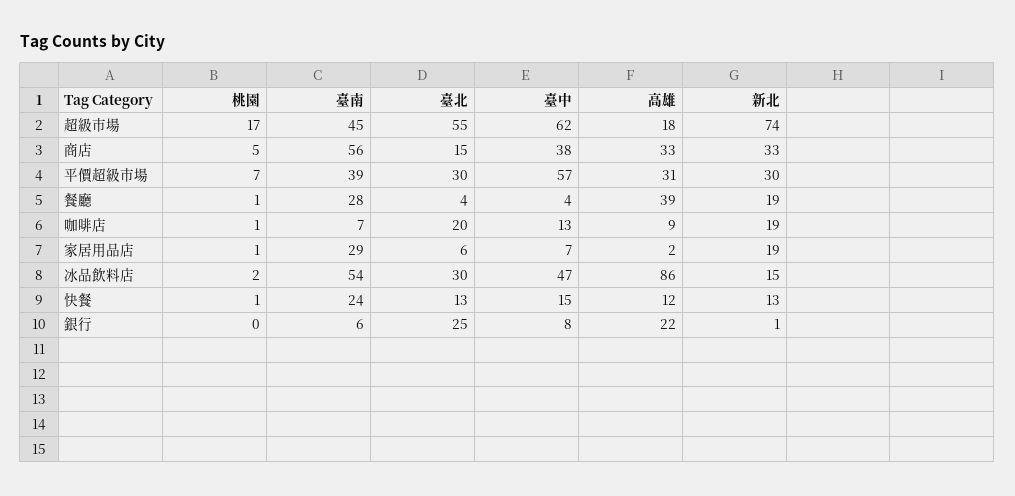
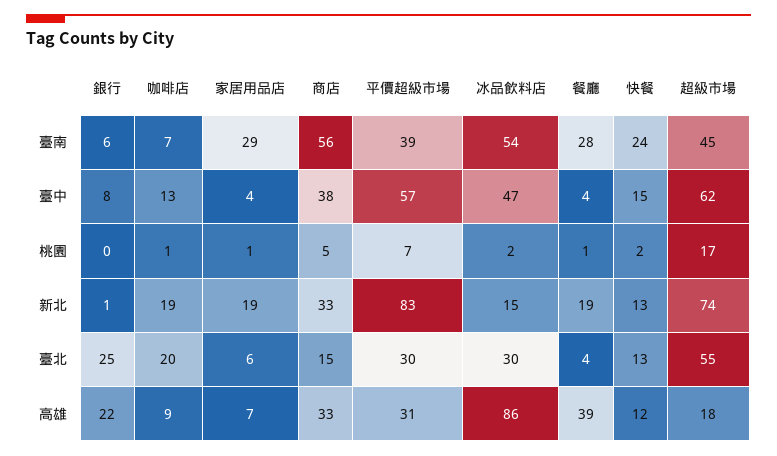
  {
    "桃園": {
      "超級市場": 17,
      "商店": 5,
      "平價超級市場": 7,
      "餐廳": 1,
      "咖啡店": 1,
      "家居用品店": 1,
      "冰品飲料店": 2,
-     "快餐": 1,
+     "快餐": 2,
      "銀行": 0
    },
    "臺南": {
      "超級市場": 45,
      "商店": 56,
      "平價超級市場": 39,
      "餐廳": 28,
      "咖啡店": 7,
      "家居用品店": 29,
      "冰品飲料店": 54,
      "快餐": 24,
      "銀行": 6
    },
    "臺北": {
      "超級市場": 55,
      "商店": 15,
      "平價超級市場": 30,
      "餐廳": 4,
      "咖啡店": 20,
      "家居用品店": 6,
      "冰品飲料店": 30,
      "快餐": 13,
      "銀行": 25
    },
    "臺中": {
      "超級市場": 62,
      "商店": 38,
      "平價超級市場": 57,
      "餐廳": 4,
      "咖啡店": 13,
-     "家居用品店": 7,
+     "家居用品店": 4,
      "冰品飲料店": 47,
      "快餐": 15,
      "銀行": 8
    },
    "高雄": {
      "超級市場": 18,
      "商店": 33,
      "平價超級市場": 31,
      "餐廳": 39,
      "咖啡店": 9,
-     "家居用品店": 2,
+     "家居用品店": 7,
      "冰品飲料店": 86,
      "快餐": 12,
      "銀行": 22
    },
    "新北": {
      "超級市場": 74,
      "商店": 33,
-     "平價超級市場": 30,
+     "平價超級市場": 83,
      "餐廳": 19,
      "咖啡店": 19,
      "家居用品店": 19,
      "冰品飲料店": 15,
      "快餐": 13,
      "銀行": 1
    }
  }

